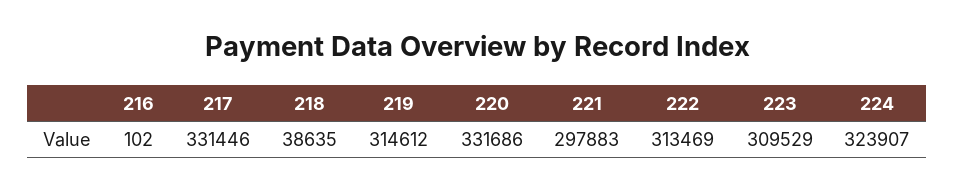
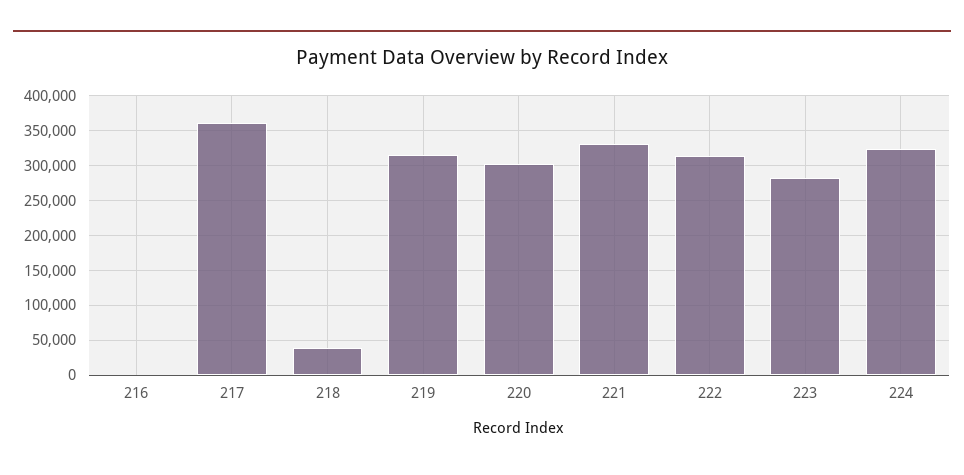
  {
    "216": 102,
-   "217": 331446,
+   "217": 360000,
    "218": 38635,
    "219": 314612,
-   "220": 331686,
+   "220": 300000,
-   "221": 297883,
+   "221": 330000,
    "222": 313469,
-   "223": 309529,
+   "223": 280000,
    "224": 323907
  }

